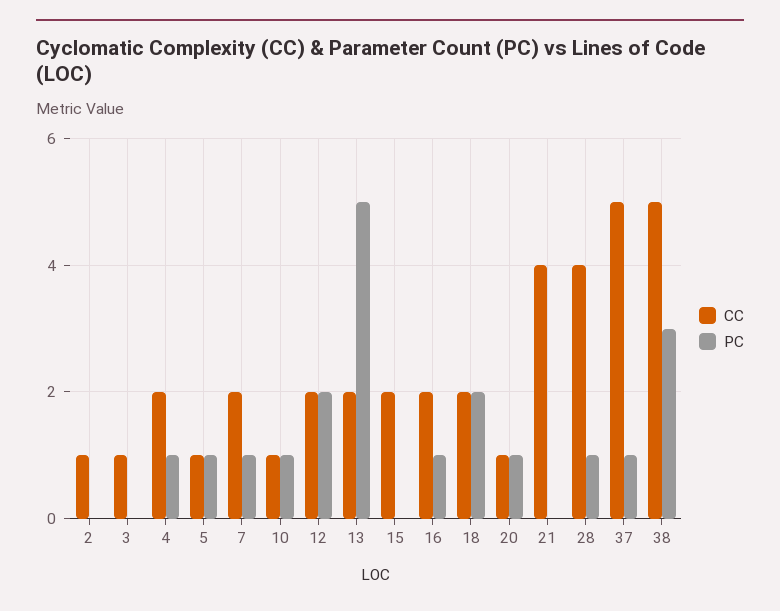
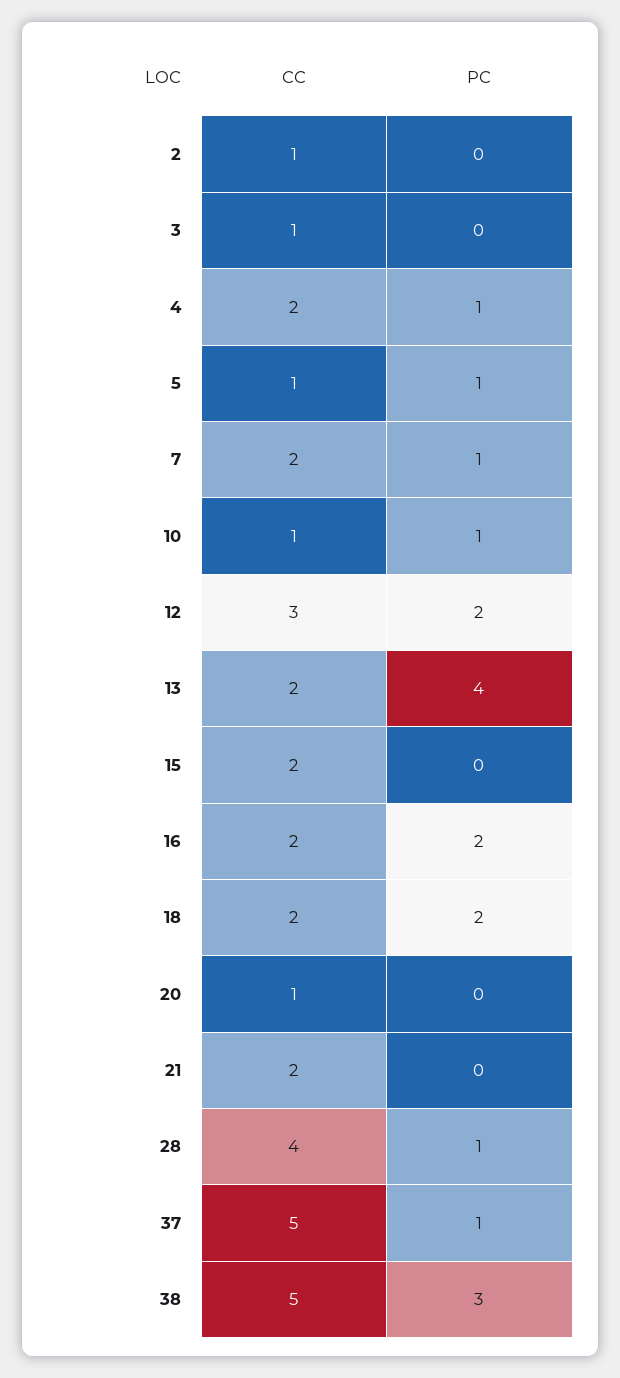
  {
    "CC": {
      "2": 1,
      "3": 1,
      "4": 2,
      "5": 1,
      "7": 2,
      "10": 1,
-     "12": 2,
+     "12": 3,
      "13": 2,
      "15": 2,
      "16": 2,
      "18": 2,
      "20": 1,
-     "21": 4,
+     "21": 2,
      "28": 4,
      "37": 5,
      "38": 5
    },
    "PC": {
      "2": 0,
      "3": 0,
      "4": 1,
      "5": 1,
      "7": 1,
      "10": 1,
      "12": 2,
-     "13": 5,
+     "13": 4,
      "15": 0,
-     "16": 1,
+     "16": 2,
      "18": 2,
-     "20": 1,
+     "20": 0,
      "21": 0,
      "28": 1,
      "37": 1,
      "38": 3
    }
  }

